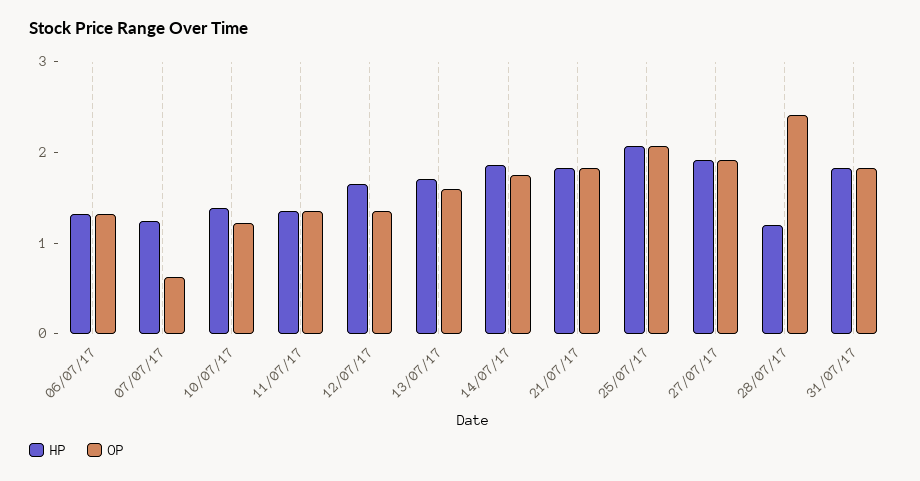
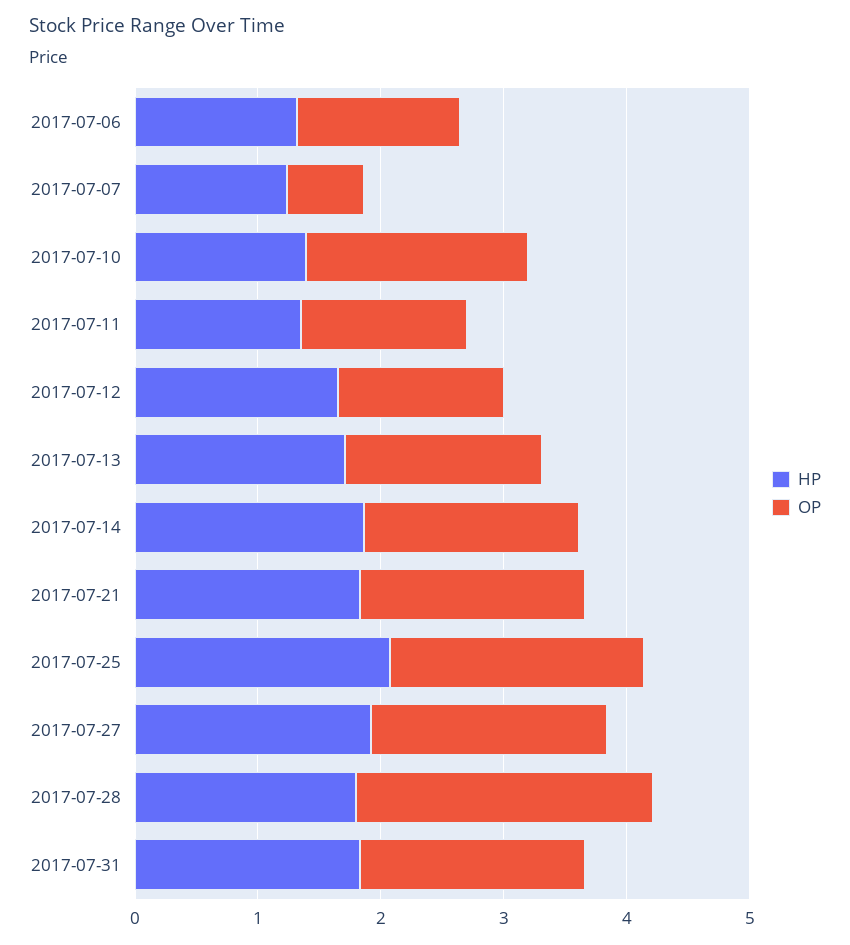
  {
    "HP": {
      "06/07/17": 1.4,
      "07/07/17": 1.2,
      "10/07/17": 1.4,
      "11/07/17": 1.4,
      "12/07/17": 1.6,
      "13/07/17": 1.8,
      "14/07/17": 1.8,
      "21/07/17": 1.8,
      "25/07/17": 2,
      "27/07/17": 2,
-     "28/07/17": 1.2,
+     "28/07/17": 1.8,
      "31/07/17": 1.8
    },
    "OP": {
      "06/07/17": 1.4,
      "07/07/17": 0.6,
-     "10/07/17": 1.2,
+     "10/07/17": 1.8,
      "11/07/17": 1.4,
      "12/07/17": 1.4,
      "13/07/17": 1.6,
      "14/07/17": 1.8,
      "21/07/17": 1.8,
      "25/07/17": 2,
      "27/07/17": 2,
      "28/07/17": 2.4,
      "31/07/17": 1.8
    }
  }

